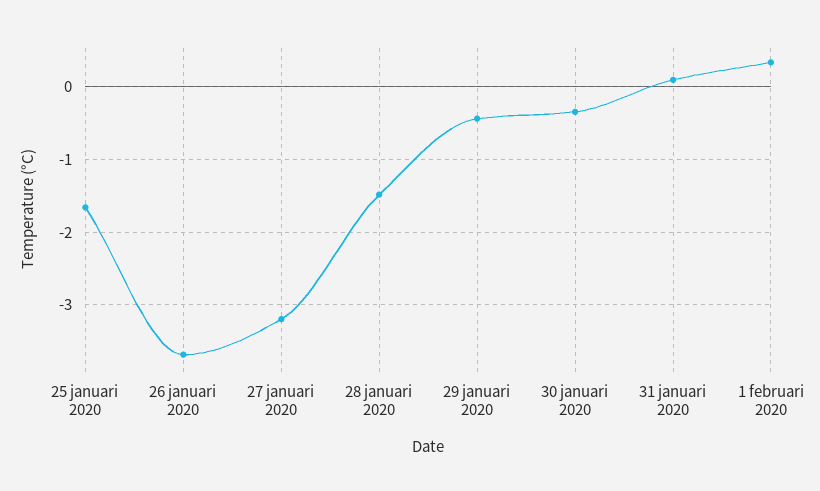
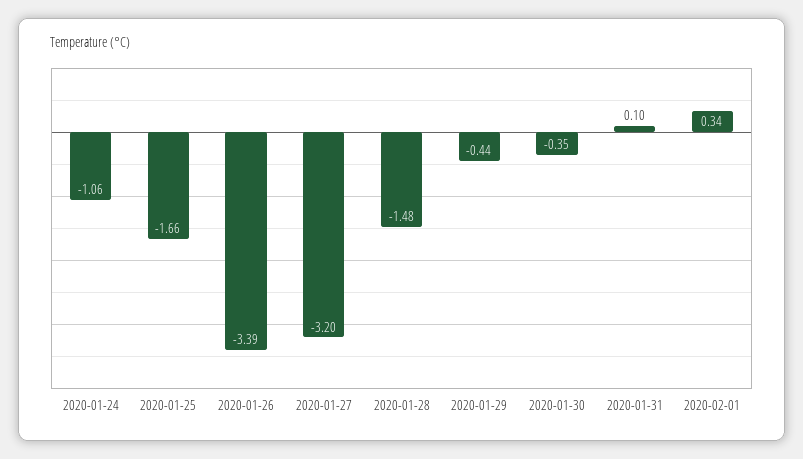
  {
    "25 januari 2020": -1.66,
-   "26 januari 2020": -3.7,
+   "26 januari 2020": -3.39,
    "27 januari 2020": -3.2,
    "28 januari 2020": -1.48,
    "29 januari 2020": -0.44,
    "30 januari 2020": -0.35,
    "31 januari 2020": 0.1,
-   "1 februari 2020": 0.34
+   "1 februari 2020": 0.34,
+   "2020-01-24": -1.06
  }

